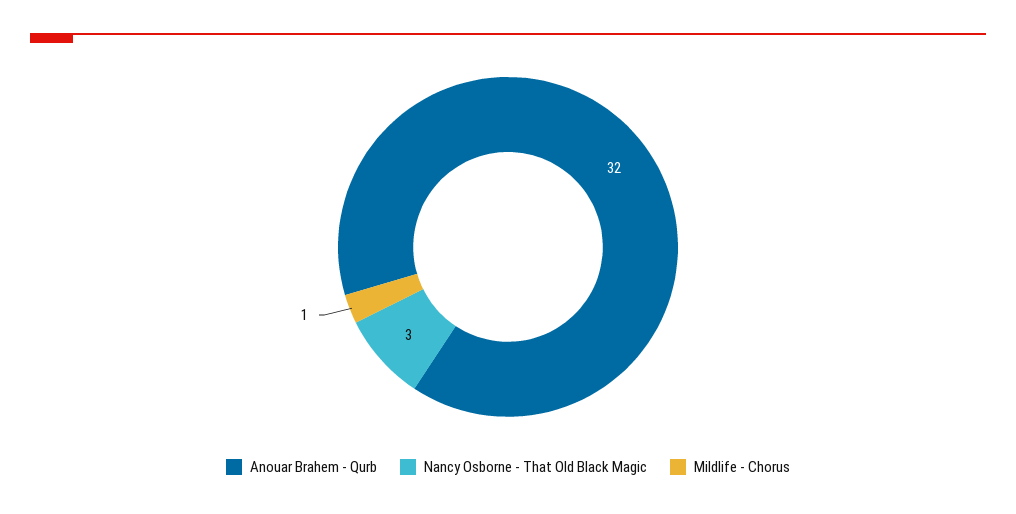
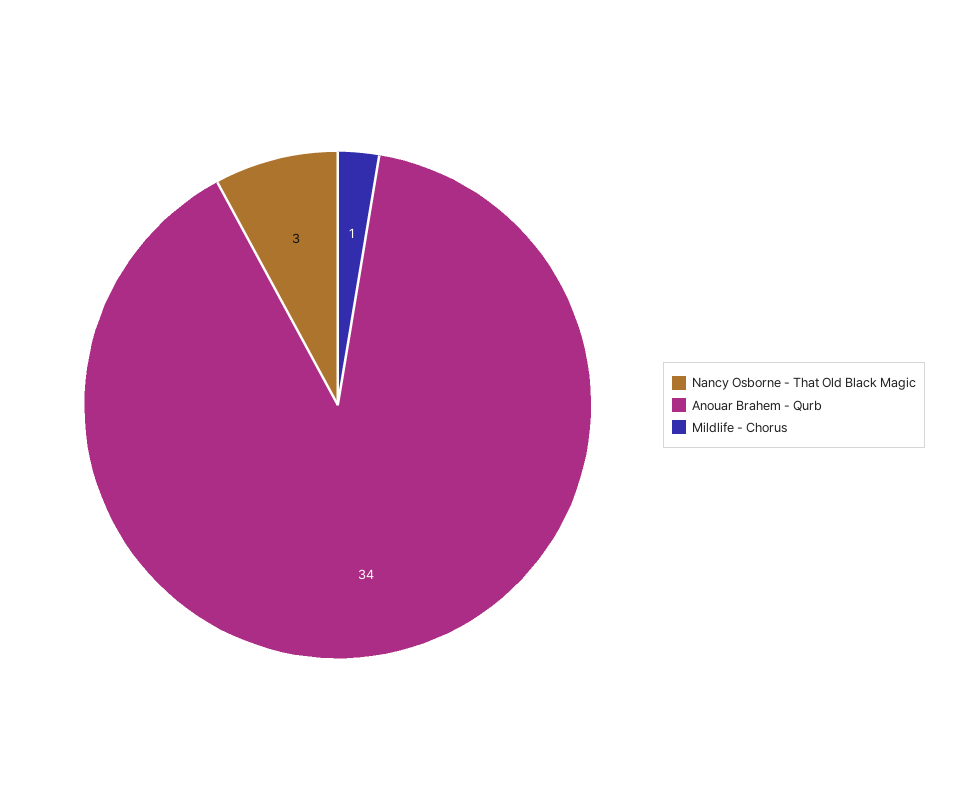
  {
-   "Anouar Brahem - Qurb": 32,
+   "Anouar Brahem - Qurb": 34,
    "Nancy Osborne - That Old Black Magic": 3,
    "Mildlife - Chorus": 1
  }

